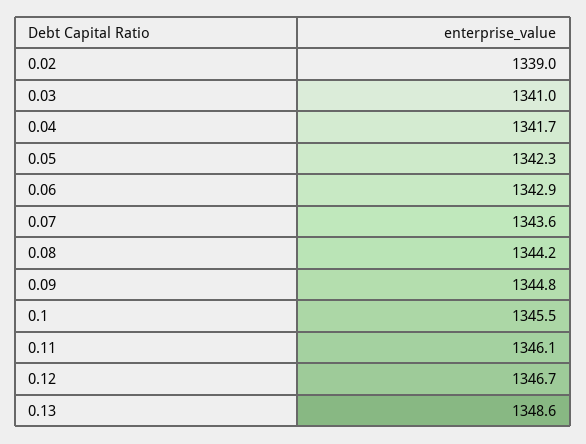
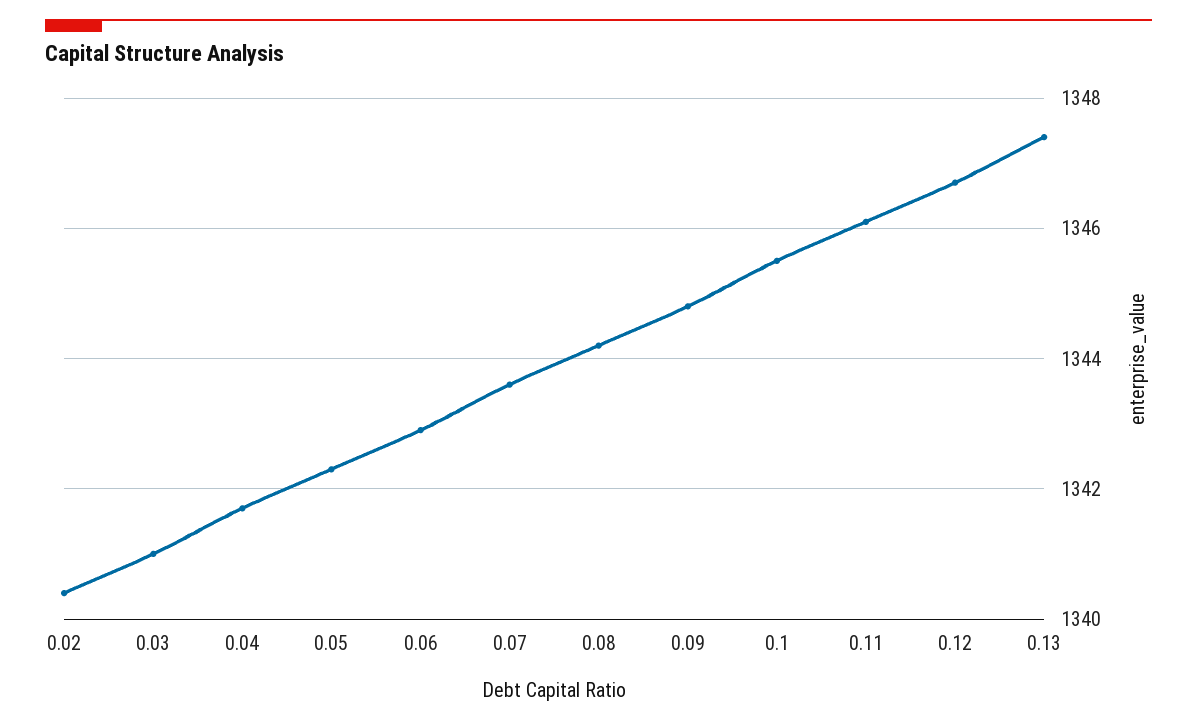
  {
-   "0.02": 1339,
+   "0.02": 1340.5,
    "0.03": 1341,
    "0.04": 1341.7,
    "0.05": 1342.3,
    "0.06": 1342.9,
    "0.07": 1343.6,
    "0.08": 1344.2,
    "0.09": 1344.8,
    "0.1": 1345.5,
    "0.11": 1346.1,
    "0.12": 1346.7,
-   "0.13": 1348.6
+   "0.13": 1347.5
  }

